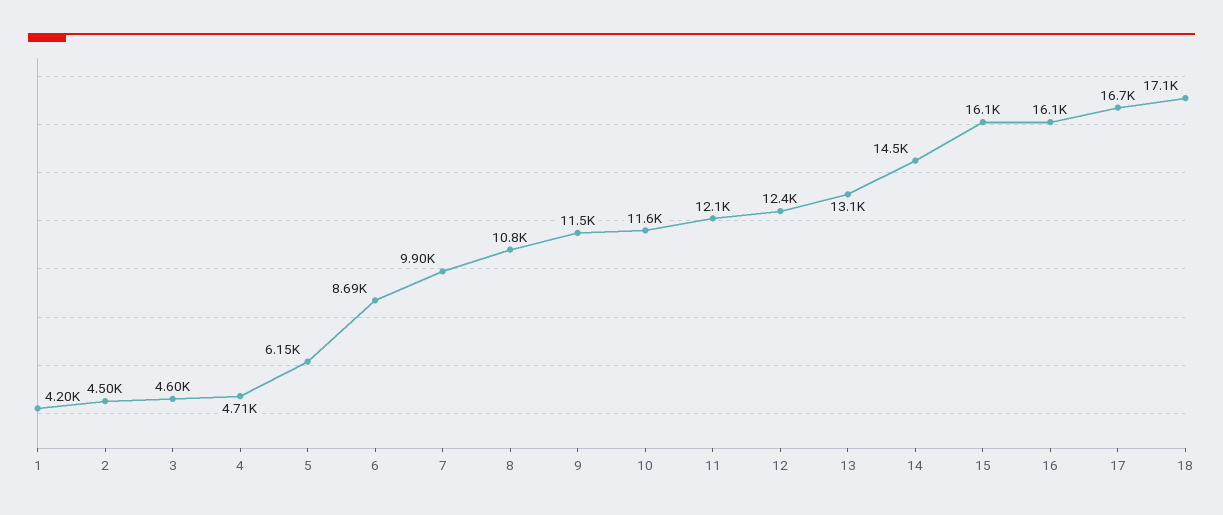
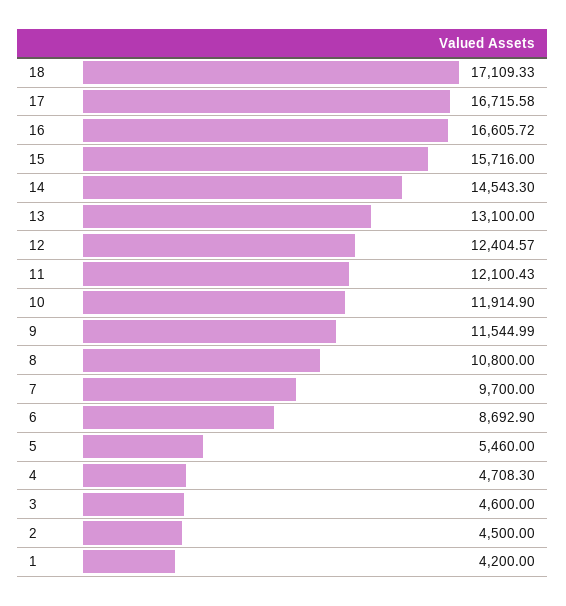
  {
    "1": 4200,
    "2": 4500,
    "3": 4600,
    "4": 4708.3,
-   "5": 6150,
+   "5": 5460,
    "6": 8692.9,
-   "7": 9900,
+   "7": 9700,
    "8": 10800,
    "9": 11544.99,
-   "10": 11600,
+   "10": 11914.9,
    "11": 12100.43,
    "12": 12404.57,
    "13": 13100,
    "14": 14543.3,
-   "15": 16100,
+   "15": 15716,
-   "16": 16100,
+   "16": 16605.72,
    "17": 16715.58,
    "18": 17109.33
  }

